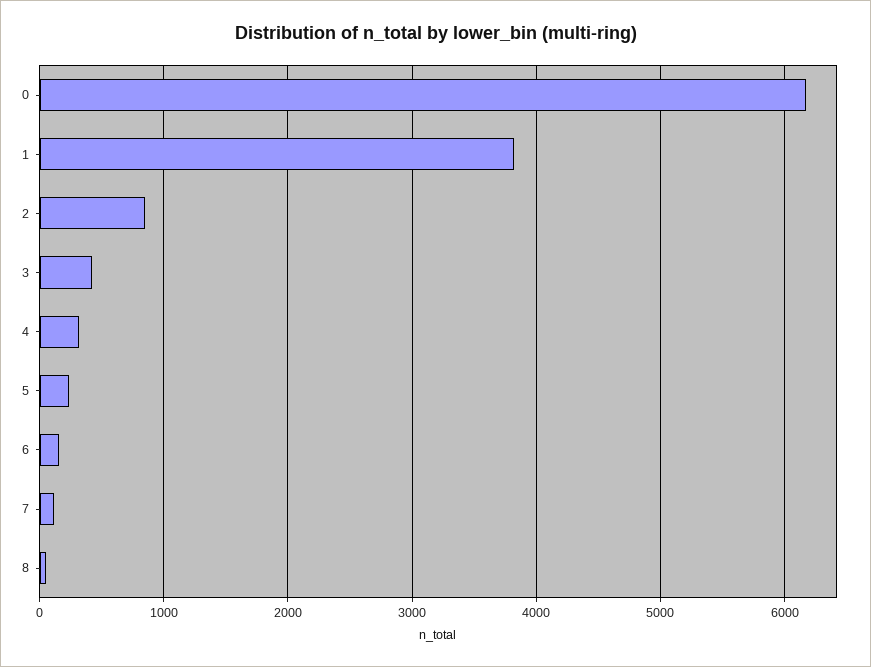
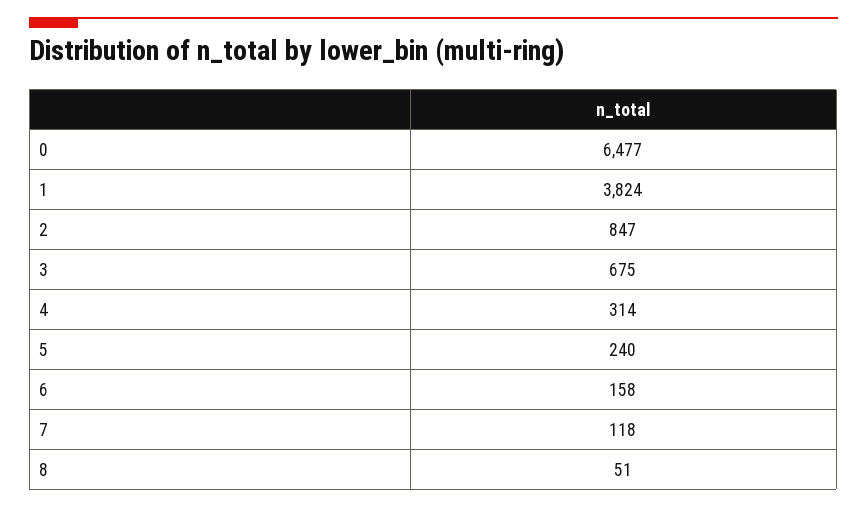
  {
-   "0": 6200,
+   "0": 6477,
    "1": 3824,
    "2": 847,
-   "3": 400,
+   "3": 675,
    "4": 314,
    "5": 240,
    "6": 158,
    "7": 118,
    "8": 51
  }

